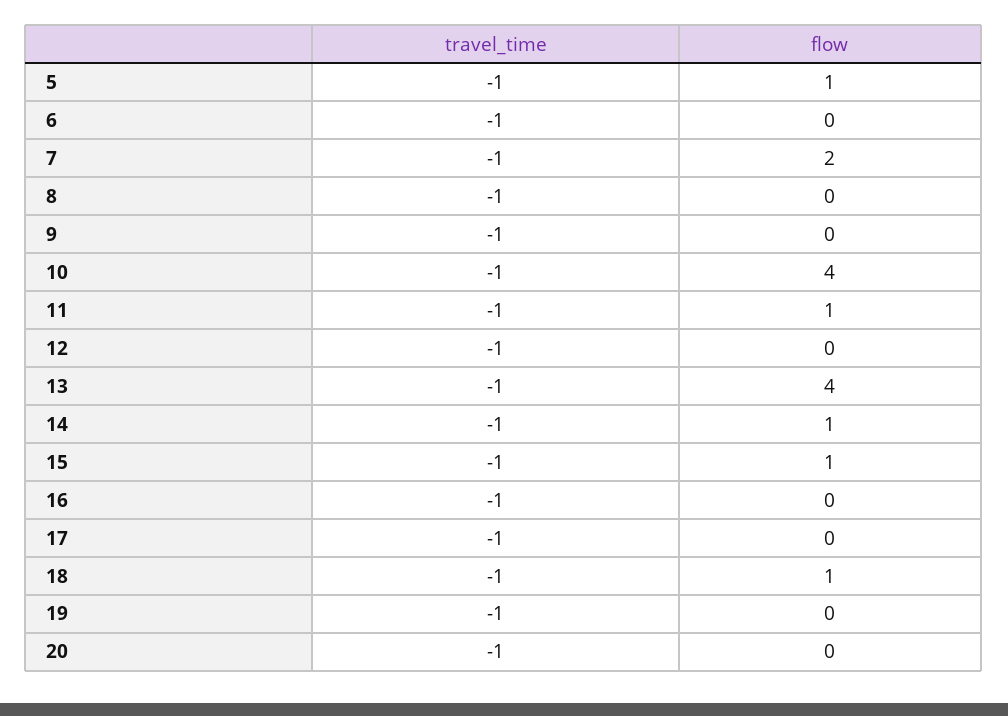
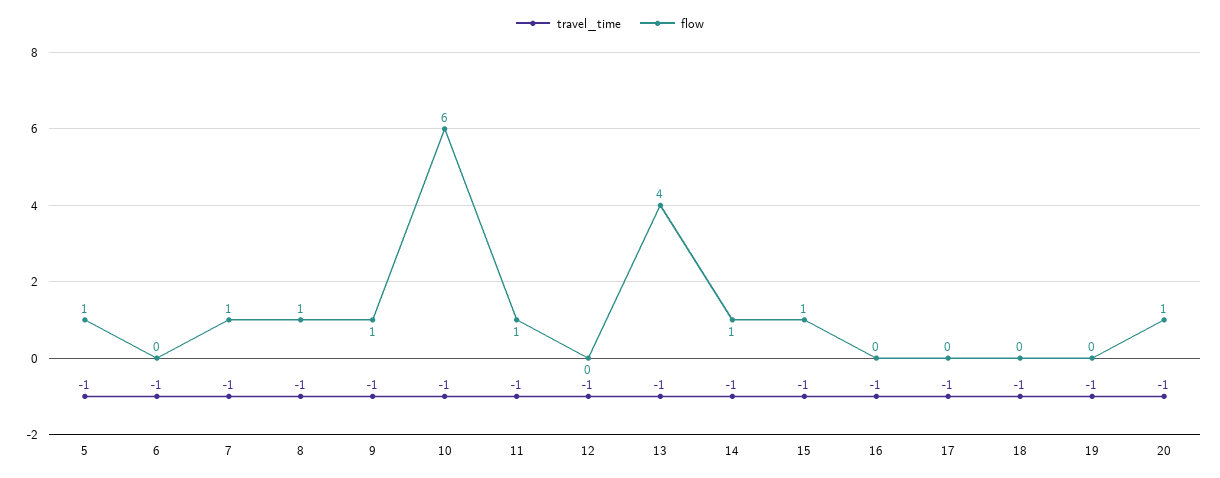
  {
    "travel_time": {
      "5": -1,
      "6": -1,
      "7": -1,
      "8": -1,
      "9": -1,
      "10": -1,
      "11": -1,
      "12": -1,
      "13": -1,
      "14": -1,
      "15": -1,
      "16": -1,
      "17": -1,
      "18": -1,
      "19": -1,
      "20": -1
    },
    "flow": {
      "5": 1,
      "6": 0,
-     "7": 2,
+     "7": 1,
-     "8": 0,
+     "8": 1,
-     "9": 0,
+     "9": 1,
-     "10": 4,
+     "10": 6,
      "11": 1,
      "12": 0,
      "13": 4,
      "14": 1,
      "15": 1,
      "16": 0,
      "17": 0,
-     "18": 1,
+     "18": 0,
      "19": 0,
-     "20": 0
+     "20": 1
    }
  }

